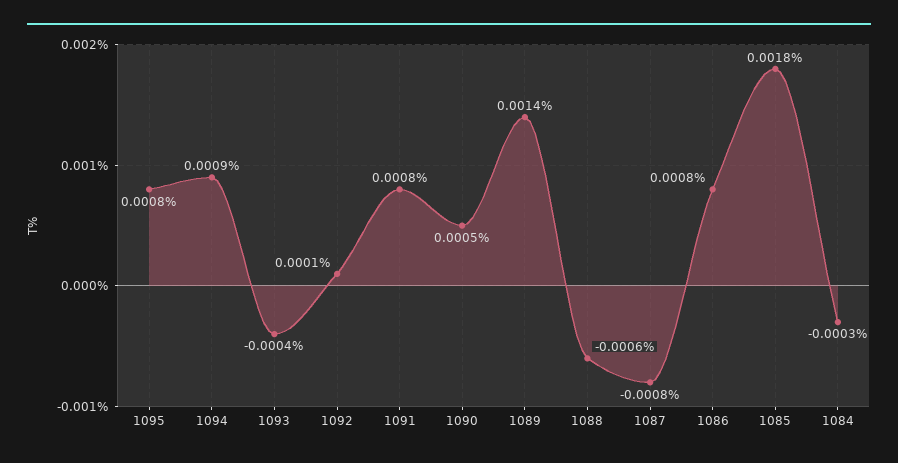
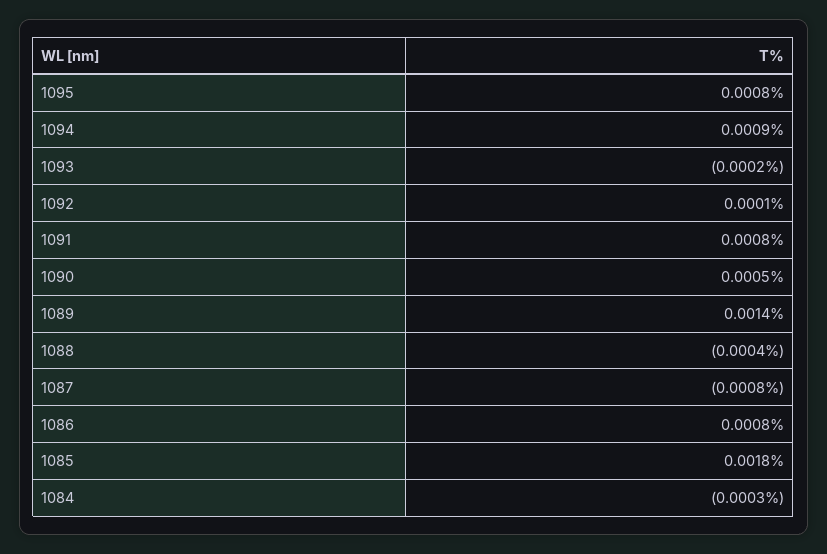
  {
    "1095": 0.0008,
    "1094": 0.0009,
-   "1093": -0.0004,
+   "1093": -0.0002,
    "1092": 0.0001,
    "1091": 0.0008,
    "1090": 0.0005,
    "1089": 0.0014,
-   "1088": -0.0006,
+   "1088": -0.0004,
    "1087": -0.0008,
    "1086": 0.0008,
    "1085": 0.0018,
    "1084": -0.0003
  }

